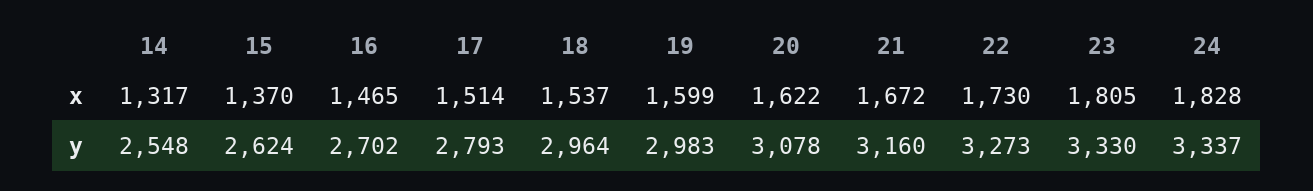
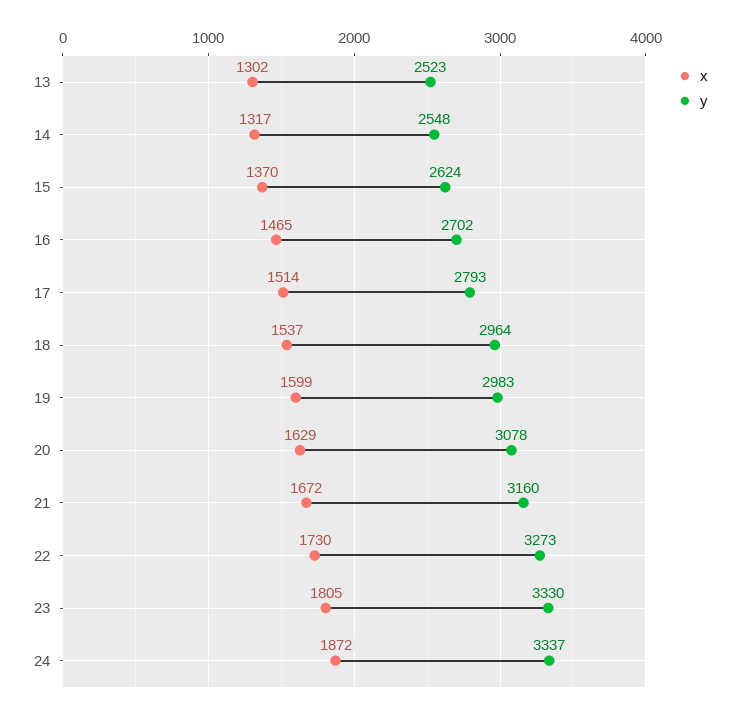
  {
    "x": {
      "14": 1317,
      "15": 1370,
      "16": 1465,
      "17": 1514,
      "18": 1537,
      "19": 1599,
-     "20": 1622,
+     "20": 1629,
      "21": 1672,
      "22": 1730,
      "23": 1805,
-     "24": 1828
+     "24": 1872,
+     "13": 1302
    },
    "y": {
      "14": 2548,
      "15": 2624,
      "16": 2702,
      "17": 2793,
      "18": 2964,
      "19": 2983,
      "20": 3078,
      "21": 3160,
      "22": 3273,
      "23": 3330,
-     "24": 3337
+     "24": 3337,
+     "13": 2523
    }
  }

